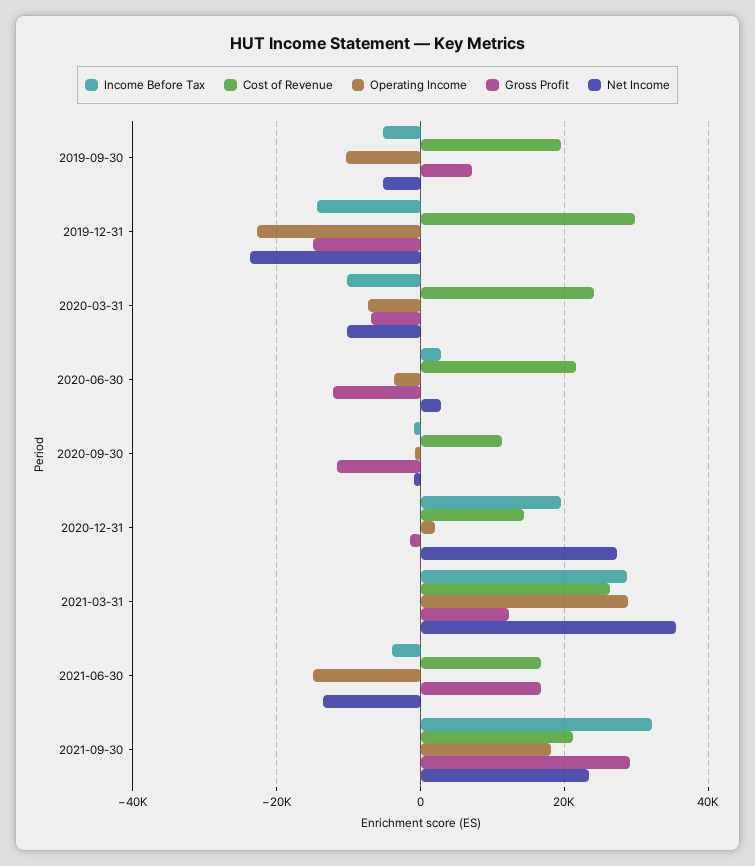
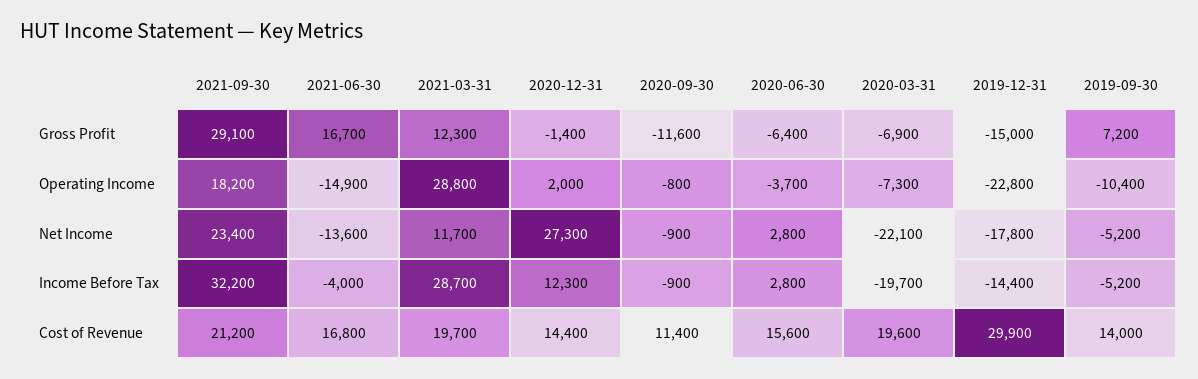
  {
    "Income Before Tax": {
      "2019-09-30": -5200,
      "2019-12-31": -14400,
-     "2020-03-31": -10000,
+     "2020-03-31": -19700,
      "2020-06-30": 2800,
      "2020-09-30": -900,
-     "2020-12-31": 20000,
+     "2020-12-31": 12300,
      "2021-03-31": 28700,
      "2021-06-30": -4000,
      "2021-09-30": 32200
    },
    "Cost of Revenue": {
-     "2019-09-30": 20000,
+     "2019-09-30": 14000,
      "2019-12-31": 29900,
-     "2020-03-31": 24000,
+     "2020-03-31": 19600,
-     "2020-06-30": 22000,
+     "2020-06-30": 15600,
      "2020-09-30": 11400,
      "2020-12-31": 14400,
-     "2021-03-31": 26000,
+     "2021-03-31": 19700,
      "2021-06-30": 16800,
      "2021-09-30": 21200
    },
    "Operating Income": {
      "2019-09-30": -10400,
      "2019-12-31": -22800,
      "2020-03-31": -7300,
      "2020-06-30": -3700,
      "2020-09-30": -800,
      "2020-12-31": 2000,
      "2021-03-31": 28800,
      "2021-06-30": -14900,
      "2021-09-30": 18200
    },
    "Gross Profit": {
      "2019-09-30": 7200,
      "2019-12-31": -15000,
      "2020-03-31": -6900,
-     "2020-06-30": -12000,
+     "2020-06-30": -6400,
      "2020-09-30": -11600,
      "2020-12-31": -1400,
      "2021-03-31": 12300,
      "2021-06-30": 16700,
      "2021-09-30": 29100
    },
    "Net Income": {
      "2019-09-30": -5200,
-     "2019-12-31": -24000,
+     "2019-12-31": -17800,
-     "2020-03-31": -10000,
+     "2020-03-31": -22100,
      "2020-06-30": 2800,
      "2020-09-30": -900,
      "2020-12-31": 27300,
-     "2021-03-31": 36000,
+     "2021-03-31": 11700,
      "2021-06-30": -13600,
      "2021-09-30": 23400
    }
  }

